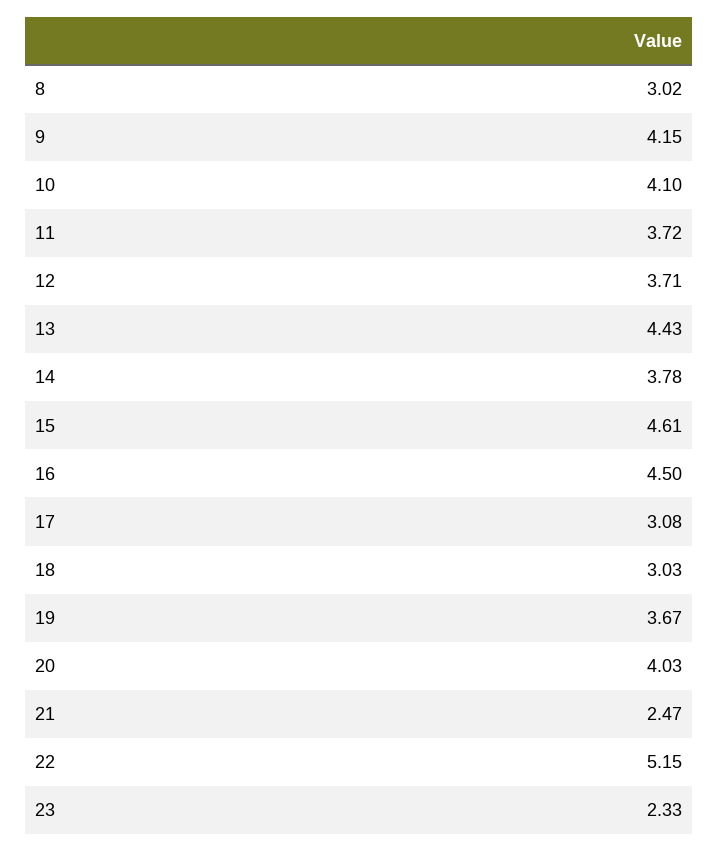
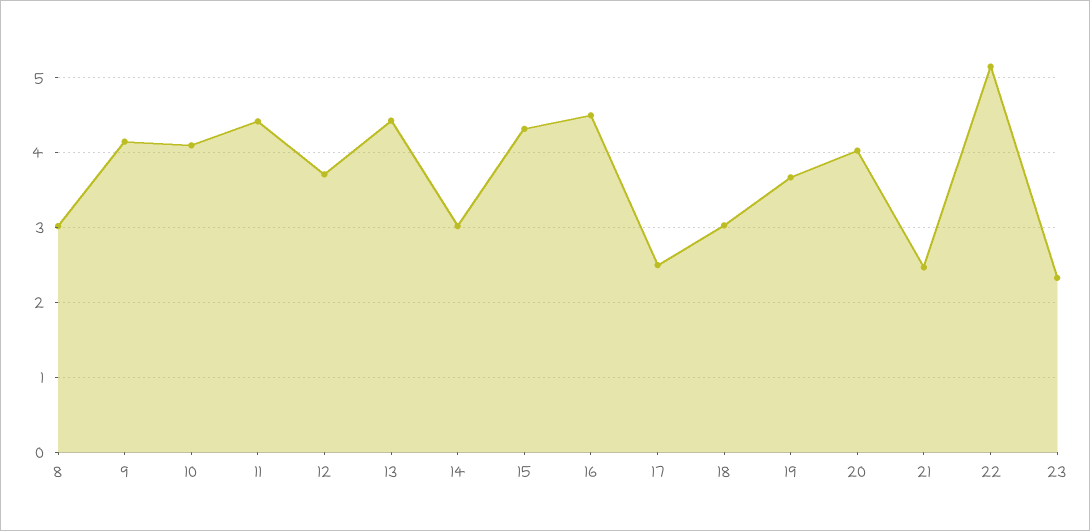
  {
    "8": 3.02,
    "9": 4.15,
    "10": 4.1,
-   "11": 3.72,
+   "11": 4.4,
    "12": 3.71,
    "13": 4.43,
-   "14": 3.78,
+   "14": 3,
-   "15": 4.61,
+   "15": 4.3,
    "16": 4.5,
-   "17": 3.08,
+   "17": 2.5,
    "18": 3.03,
    "19": 3.67,
    "20": 4.03,
    "21": 2.47,
    "22": 5.15,
    "23": 2.33
  }

